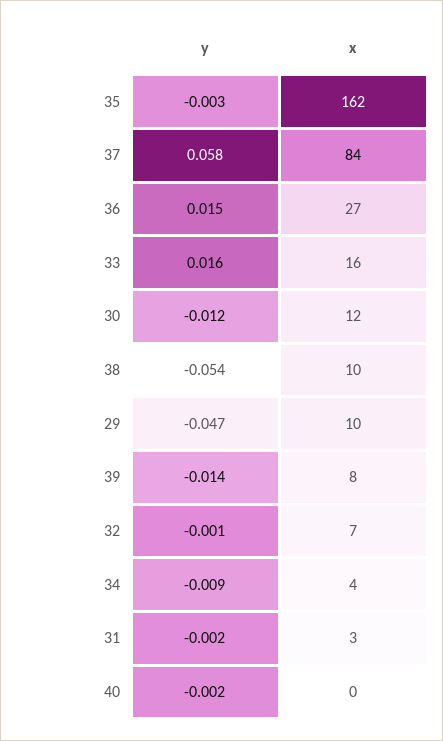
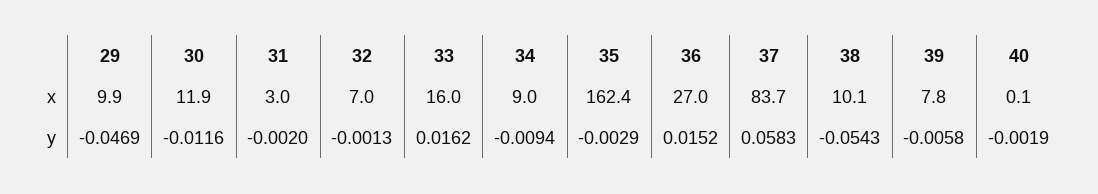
  {
    "y": {
      "35": -0.0029,
      "37": 0.0583,
      "36": 0.0152,
      "33": 0.0162,
      "30": -0.0116,
      "38": -0.0543,
      "29": -0.0469,
-     "39": -0.014,
+     "39": -0.0058,
      "32": -0.0013,
      "34": -0.0094,
      "31": -0.002,
      "40": -0.0019
    },
    "x": {
      "35": 162.4,
      "37": 83.7,
      "36": 27,
      "33": 16,
      "30": 11.9,
      "38": 10.1,
      "29": 9.9,
      "39": 7.8,
      "32": 7,
-     "34": 4,
+     "34": 9,
      "31": 3,
      "40": 0.1
    }
  }

